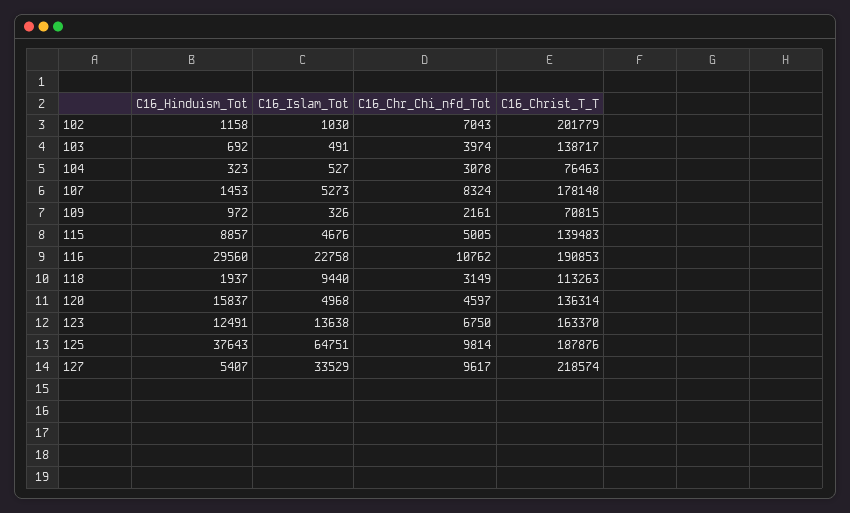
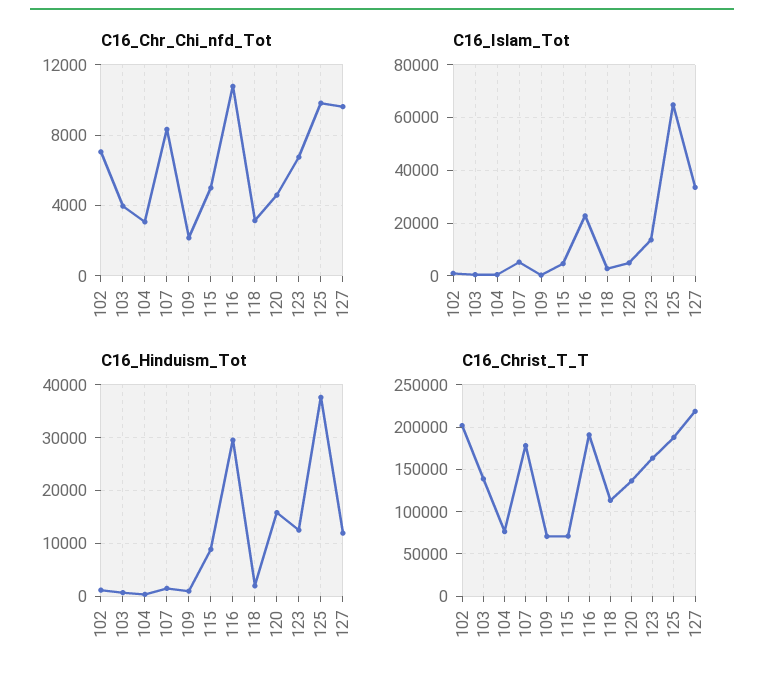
  {
    "C16_Hinduism_Tot": {
      "102": 1158,
      "103": 692,
      "104": 323,
      "107": 1453,
      "109": 972,
      "115": 8857,
      "116": 29560,
      "118": 1937,
      "120": 15837,
      "123": 12491,
      "125": 37643,
-     "127": 5407
+     "127": 12000
    },
    "C16_Islam_Tot": {
      "102": 1030,
      "103": 491,
      "104": 527,
      "107": 5273,
      "109": 326,
      "115": 4676,
      "116": 22758,
-     "118": 9440,
+     "118": 2500,
      "120": 4968,
      "123": 13638,
      "125": 64751,
      "127": 33529
    },
    "C16_Chr_Chi_nfd_Tot": {
      "102": 7043,
      "103": 3974,
      "104": 3078,
      "107": 8324,
      "109": 2161,
      "115": 5005,
      "116": 10762,
      "118": 3149,
      "120": 4597,
      "123": 6750,
      "125": 9814,
      "127": 9617
    },
    "C16_Christ_T_T": {
      "102": 201779,
      "103": 138717,
      "104": 76463,
      "107": 178148,
      "109": 70815,
-     "115": 139483,
+     "115": 70000,
      "116": 190853,
      "118": 113263,
      "120": 136314,
      "123": 163370,
      "125": 187876,
      "127": 218574
    }
  }

